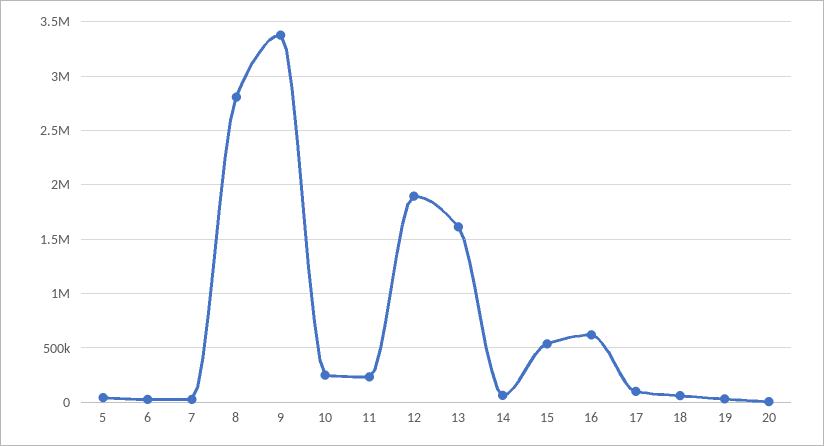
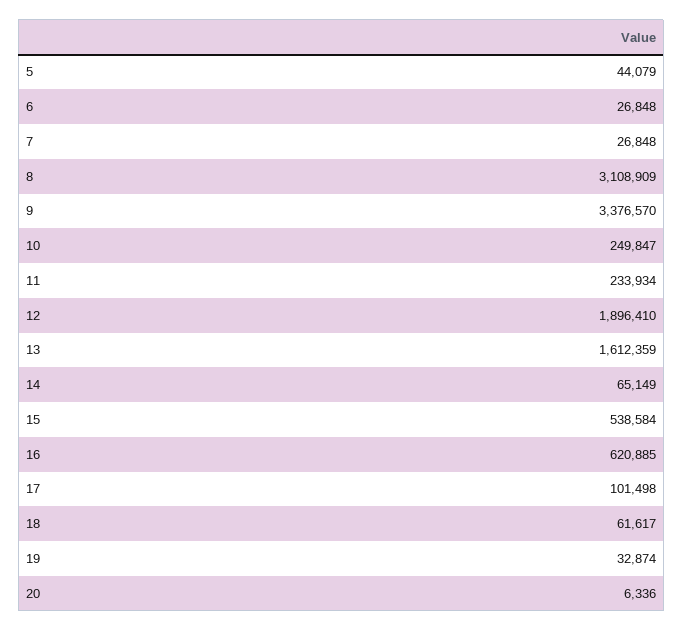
  {
    "5": 44079,
    "6": 26848,
    "7": 26848,
-   "8": 2800000,
+   "8": 3108909,
    "9": 3376570,
    "10": 249847,
    "11": 233934,
    "12": 1896410,
    "13": 1612359,
    "14": 65149,
    "15": 538584,
    "16": 620885,
    "17": 101498,
    "18": 61617,
    "19": 32874,
    "20": 6336
  }

